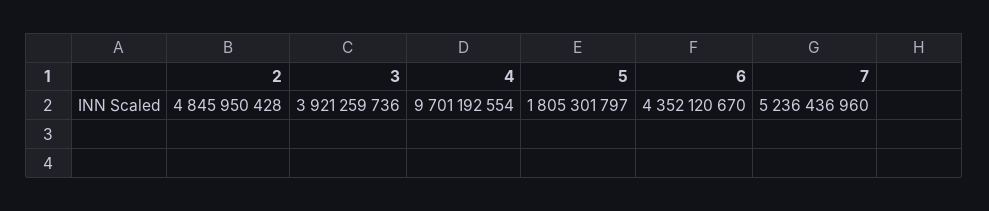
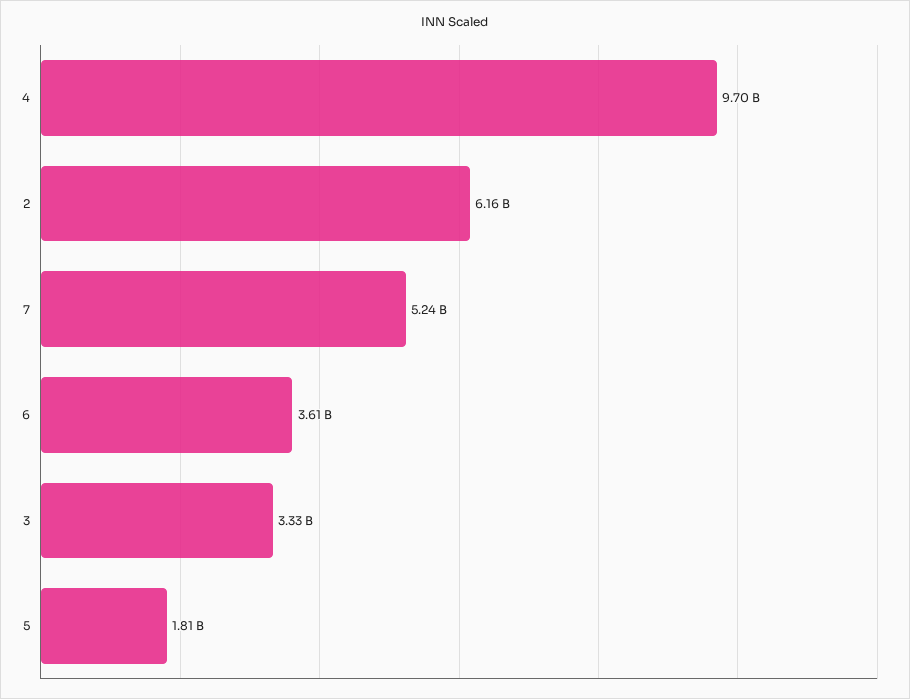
  {
-   "2": 4845950428,
+   "2": 6160000000,
-   "3": 3921259736,
+   "3": 3330000000,
    "4": 9701192554,
    "5": 1805301797,
-   "6": 4352120670,
+   "6": 3610000000,
    "7": 5236436960
  }

